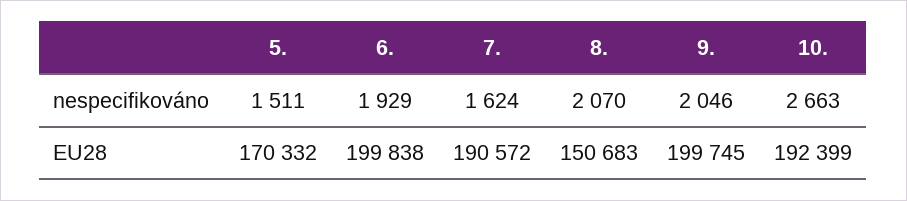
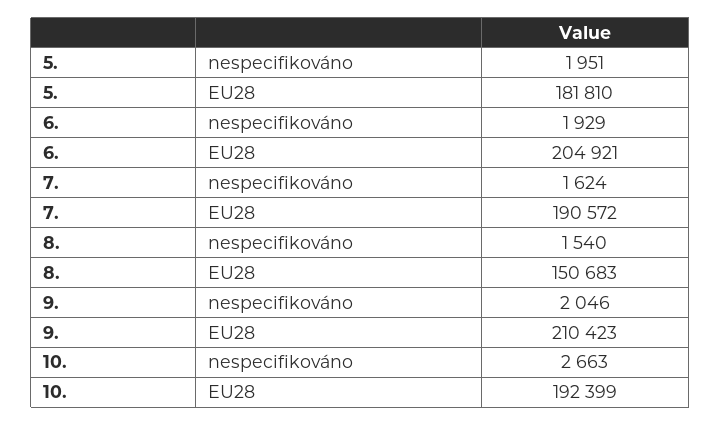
  {
    "5.": {
-     "nespecifikováno": 1511,
+     "nespecifikováno": 1951,
-     "EU28": 170332
+     "EU28": 181810
    },
    "6.": {
      "nespecifikováno": 1929,
-     "EU28": 199838
+     "EU28": 204921
    },
    "7.": {
      "nespecifikováno": 1624,
      "EU28": 190572
    },
    "8.": {
-     "nespecifikováno": 2070,
+     "nespecifikováno": 1540,
      "EU28": 150683
    },
    "9.": {
      "nespecifikováno": 2046,
-     "EU28": 199745
+     "EU28": 210423
    },
    "10.": {
      "nespecifikováno": 2663,
      "EU28": 192399
    }
  }

